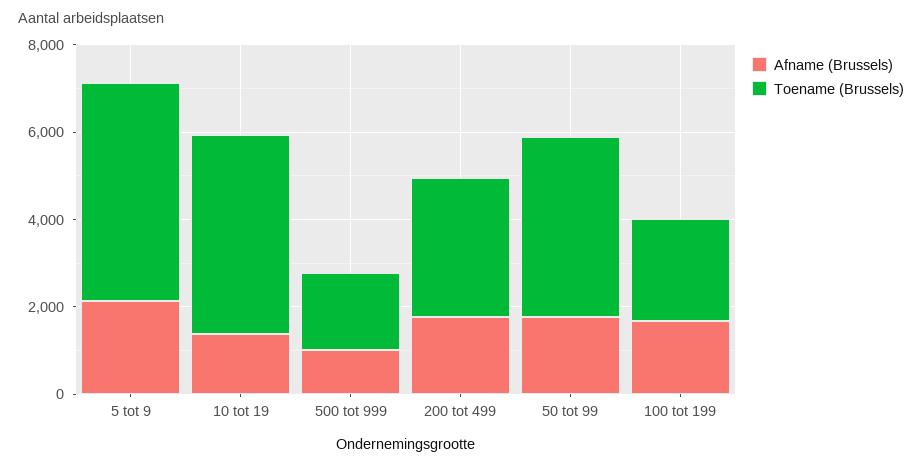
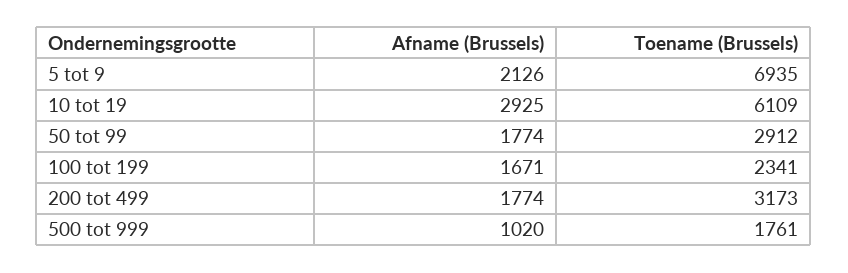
  {
    "Afname (Brussels)": {
      "5 tot 9": 2126,
-     "10 tot 19": 1500,
+     "10 tot 19": 2925,
      "500 tot 999": 1020,
      "200 tot 499": 1774,
      "50 tot 99": 1774,
      "100 tot 199": 1671
    },
    "Toename (Brussels)": {
-     "5 tot 9": 5000,
+     "5 tot 9": 6935,
-     "10 tot 19": 4500,
+     "10 tot 19": 6109,
      "500 tot 999": 1761,
      "200 tot 499": 3173,
-     "50 tot 99": 4000,
+     "50 tot 99": 2912,
      "100 tot 199": 2341
    }
  }

